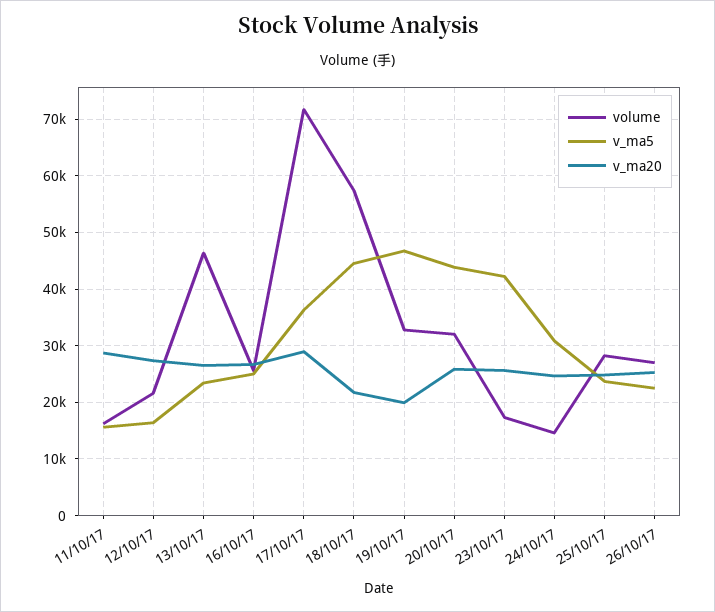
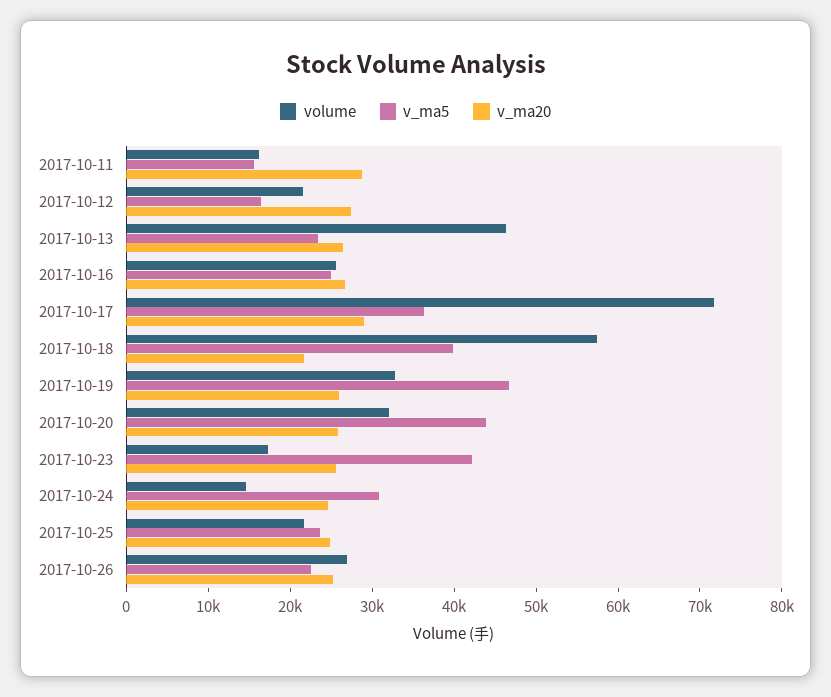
  {
    "volume": {
      "11/10/17": 16000,
      "12/10/17": 22000,
      "13/10/17": 46000,
      "16/10/17": 26000,
      "17/10/17": 72000,
      "18/10/17": 58000,
      "19/10/17": 32000,
      "20/10/17": 32000,
      "23/10/17": 18000,
      "24/10/17": 14000,
-     "25/10/17": 28000,
+     "25/10/17": 22000,
      "26/10/17": 26000
    },
    "v_ma5": {
      "11/10/17": 16000,
      "12/10/17": 16000,
      "13/10/17": 24000,
      "16/10/17": 26000,
      "17/10/17": 36000,
-     "18/10/17": 44000,
+     "18/10/17": 40000,
      "19/10/17": 46000,
      "20/10/17": 44000,
      "23/10/17": 42000,
      "24/10/17": 30000,
      "25/10/17": 24000,
      "26/10/17": 22000
    },
    "v_ma20": {
      "11/10/17": 28000,
      "12/10/17": 28000,
      "13/10/17": 26000,
      "16/10/17": 26000,
      "17/10/17": 28000,
      "18/10/17": 22000,
-     "19/10/17": 20000,
+     "19/10/17": 26000,
      "20/10/17": 26000,
      "23/10/17": 26000,
      "24/10/17": 24000,
      "25/10/17": 24000,
      "26/10/17": 26000
    }
  }

